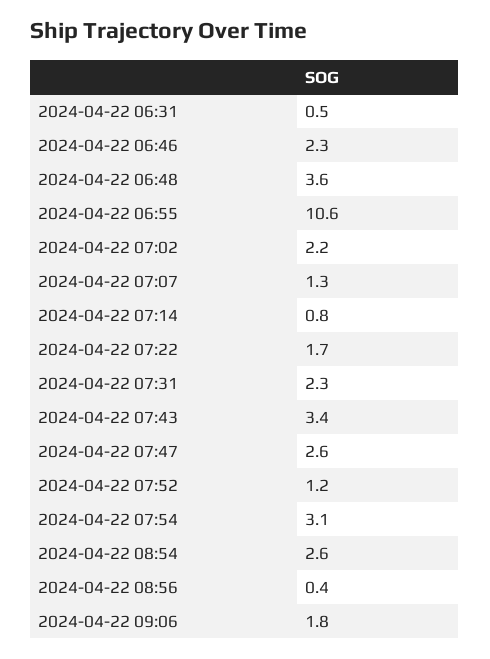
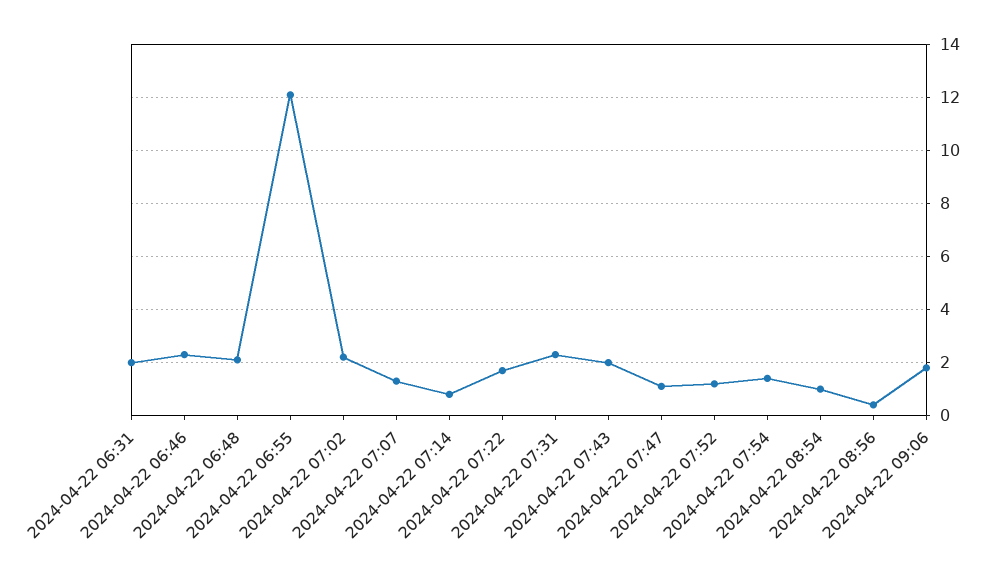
  {
-   "2024-04-22 06:31": 0.5,
+   "2024-04-22 06:31": 2,
    "2024-04-22 06:46": 2.3,
-   "2024-04-22 06:48": 3.6,
+   "2024-04-22 06:48": 2,
-   "2024-04-22 06:55": 10.6,
+   "2024-04-22 06:55": 12,
    "2024-04-22 07:02": 2.2,
    "2024-04-22 07:07": 1.3,
    "2024-04-22 07:14": 0.8,
    "2024-04-22 07:22": 1.7,
    "2024-04-22 07:31": 2.3,
-   "2024-04-22 07:43": 3.4,
+   "2024-04-22 07:43": 2,
-   "2024-04-22 07:47": 2.6,
+   "2024-04-22 07:47": 1,
    "2024-04-22 07:52": 1.2,
-   "2024-04-22 07:54": 3.1,
+   "2024-04-22 07:54": 1.5,
-   "2024-04-22 08:54": 2.6,
+   "2024-04-22 08:54": 1,
    "2024-04-22 08:56": 0.4,
    "2024-04-22 09:06": 1.8
  }

